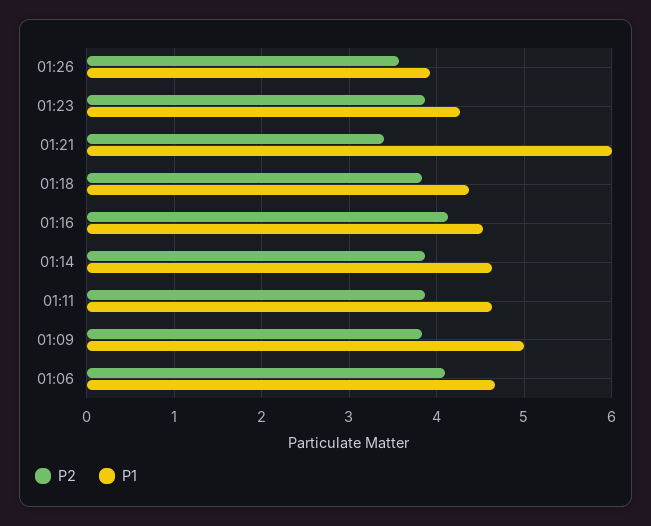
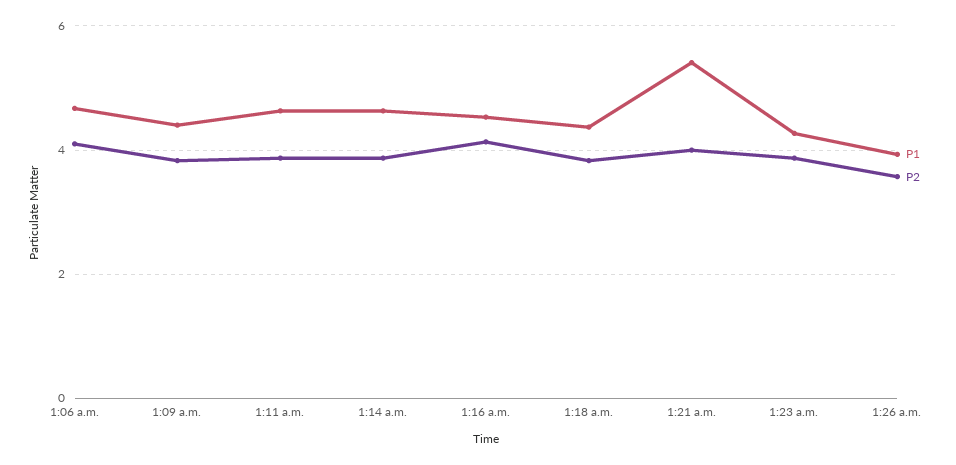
  {
    "P2": {
      "01:26": 3.6,
      "01:23": 3.9,
-     "01:21": 3.4,
+     "01:21": 4,
      "01:18": 3.8,
      "01:16": 4.1,
      "01:14": 3.9,
      "01:11": 3.9,
      "01:09": 3.8,
      "01:06": 4.1
    },
    "P1": {
      "01:26": 3.9,
      "01:23": 4.3,
-     "01:21": 6,
+     "01:21": 5.4,
      "01:18": 4.4,
      "01:16": 4.5,
      "01:14": 4.6,
      "01:11": 4.6,
-     "01:09": 5,
+     "01:09": 4.4,
      "01:06": 4.7
    }
  }

